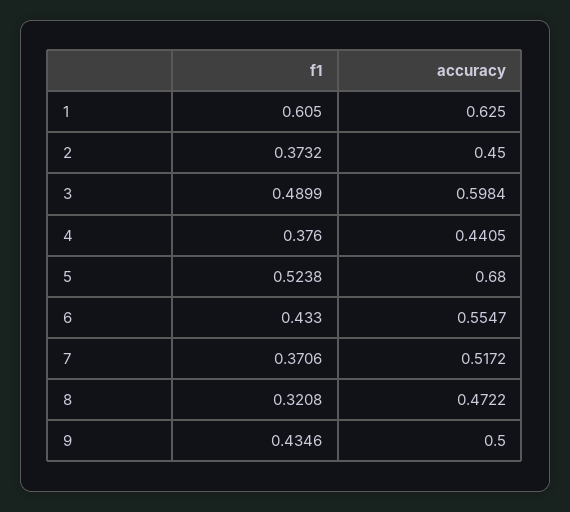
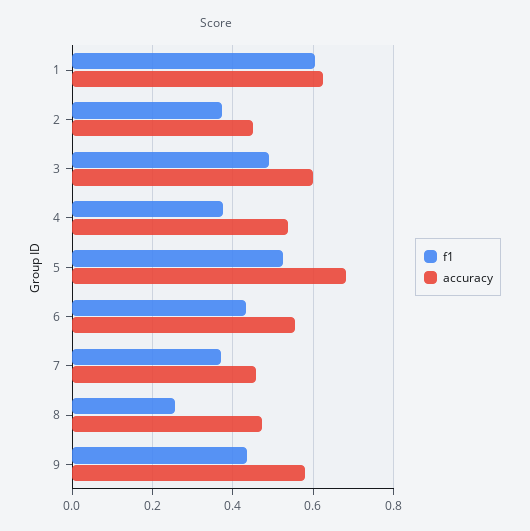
  {
    "f1": {
      "1": 0.605,
      "2": 0.3732,
      "3": 0.4899,
      "4": 0.376,
      "5": 0.5238,
      "6": 0.433,
      "7": 0.3706,
-     "8": 0.3208,
+     "8": 0.26,
      "9": 0.4346
    },
    "accuracy": {
      "1": 0.625,
      "2": 0.45,
      "3": 0.5984,
-     "4": 0.4405,
+     "4": 0.54,
      "5": 0.68,
      "6": 0.5547,
-     "7": 0.5172,
+     "7": 0.46,
      "8": 0.4722,
-     "9": 0.5
+     "9": 0.58
    }
  }

